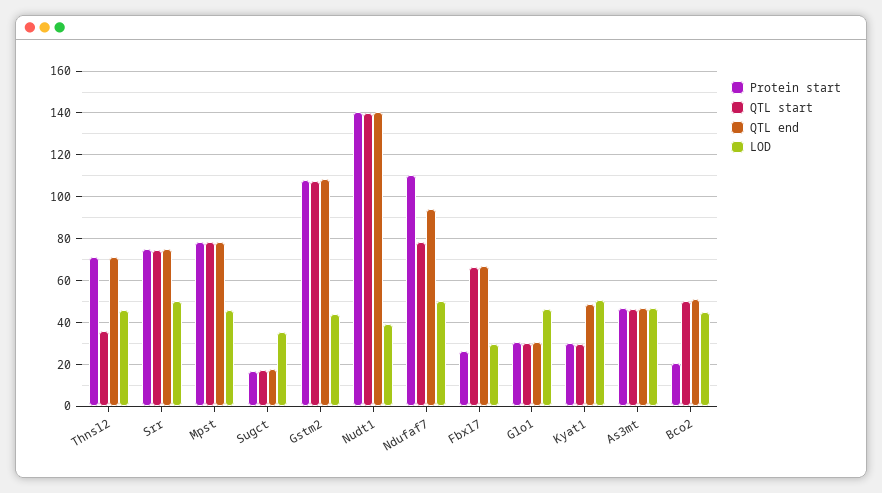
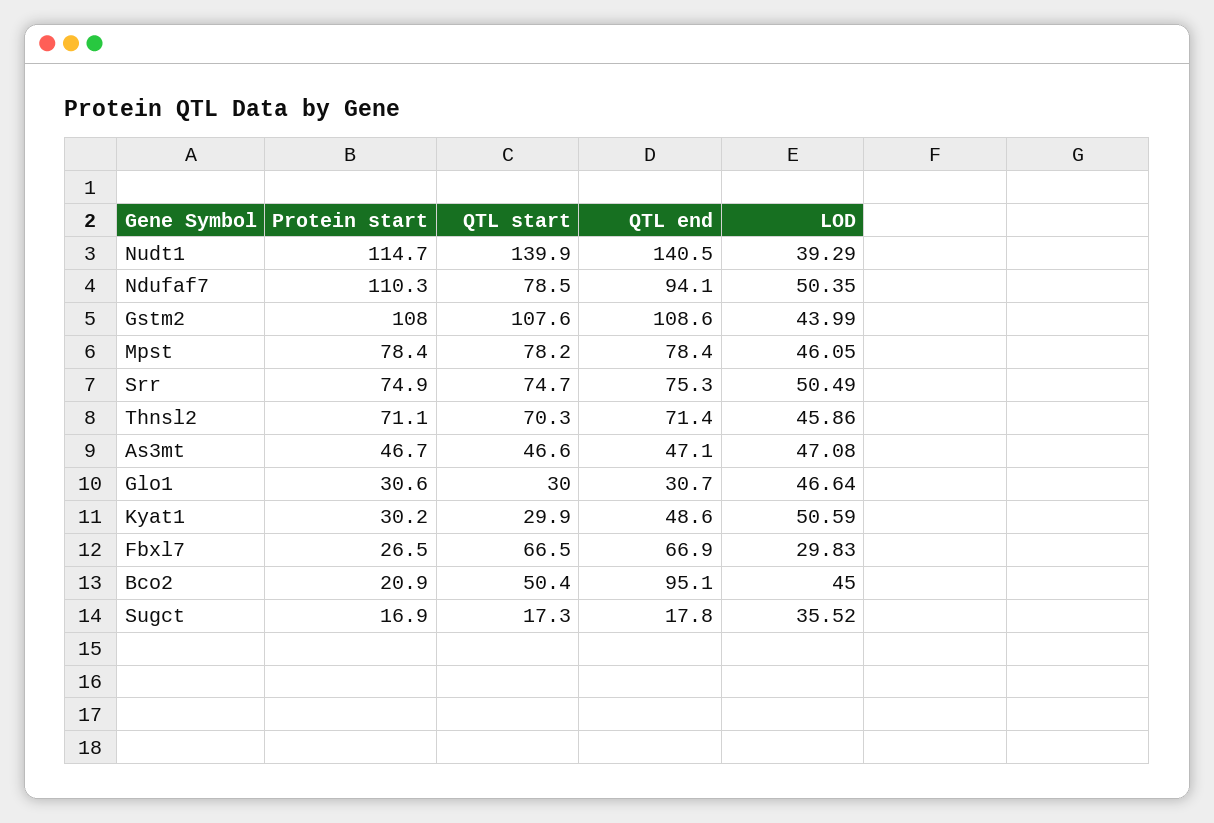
  {
    "Protein start": {
      "Thnsl2": 71.1,
      "Srr": 74.9,
      "Mpst": 78.4,
      "Sugct": 16.9,
      "Gstm2": 108,
-     "Nudt1": 140,
+     "Nudt1": 114.7,
      "Ndufaf7": 110.3,
      "Fbxl7": 26.5,
      "Glo1": 30.6,
      "Kyat1": 30.2,
      "As3mt": 46.7,
      "Bco2": 20.9
    },
    "QTL start": {
-     "Thnsl2": 35,
+     "Thnsl2": 70.3,
      "Srr": 74.7,
      "Mpst": 78.2,
      "Sugct": 17.3,
      "Gstm2": 107.6,
      "Nudt1": 139.9,
      "Ndufaf7": 78.5,
      "Fbxl7": 66.5,
      "Glo1": 30,
      "Kyat1": 29.9,
      "As3mt": 46.6,
      "Bco2": 50.4
    },
    "QTL end": {
      "Thnsl2": 71.4,
      "Srr": 75.3,
      "Mpst": 78.4,
      "Sugct": 17.8,
      "Gstm2": 108.6,
      "Nudt1": 140.5,
      "Ndufaf7": 94.1,
      "Fbxl7": 66.9,
      "Glo1": 30.7,
      "Kyat1": 48.6,
      "As3mt": 47.1,
-     "Bco2": 50
+     "Bco2": 95.1
    },
    "LOD": {
      "Thnsl2": 45.86,
      "Srr": 50.49,
      "Mpst": 46.05,
      "Sugct": 35.52,
      "Gstm2": 43.99,
      "Nudt1": 39.29,
      "Ndufaf7": 50.35,
      "Fbxl7": 29.83,
      "Glo1": 46.64,
      "Kyat1": 50.59,
      "As3mt": 47.08,
      "Bco2": 45
    }
  }

